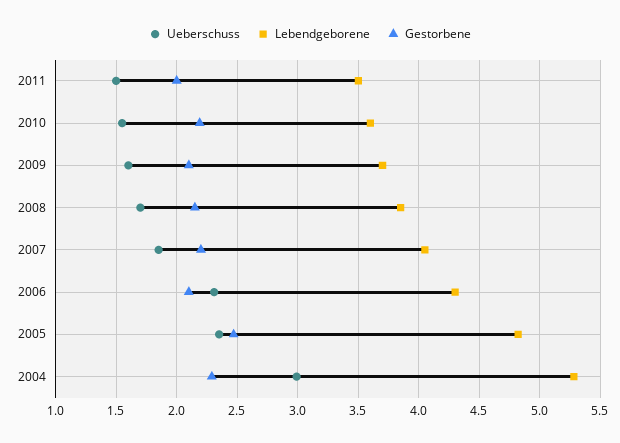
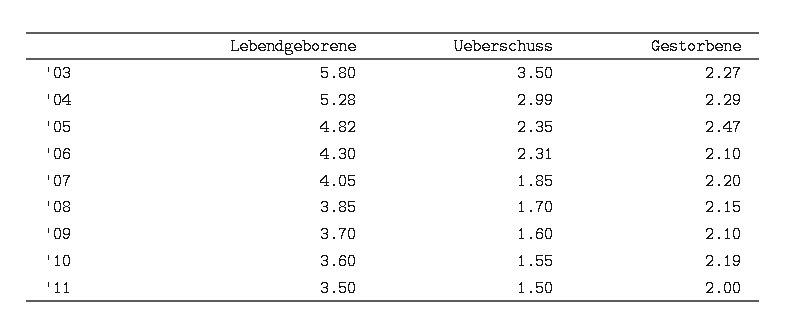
  {
    "Ueberschuss": {
      "2011": 1.5,
      "2010": 1.55,
      "2009": 1.6,
      "2008": 1.7,
      "2007": 1.85,
      "2006": 2.31,
      "2005": 2.35,
-     "2004": 2.99
+     "2004": 2.99,
+     "'03": 3.5
    },
    "Lebendgeborene": {
      "2011": 3.5,
      "2010": 3.6,
      "2009": 3.7,
      "2008": 3.85,
      "2007": 4.05,
      "2006": 4.3,
      "2005": 4.82,
-     "2004": 5.28
+     "2004": 5.28,
+     "'03": 5.8
    },
    "Gestorbene": {
      "2011": 2,
      "2010": 2.19,
      "2009": 2.1,
      "2008": 2.15,
      "2007": 2.2,
      "2006": 2.1,
      "2005": 2.47,
-     "2004": 2.29
+     "2004": 2.29,
+     "'03": 2.27
    }
  }

